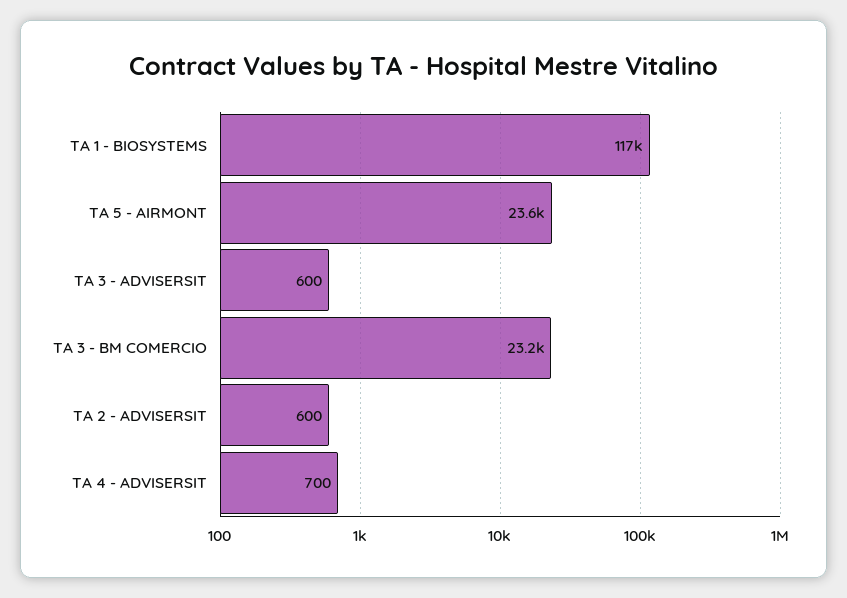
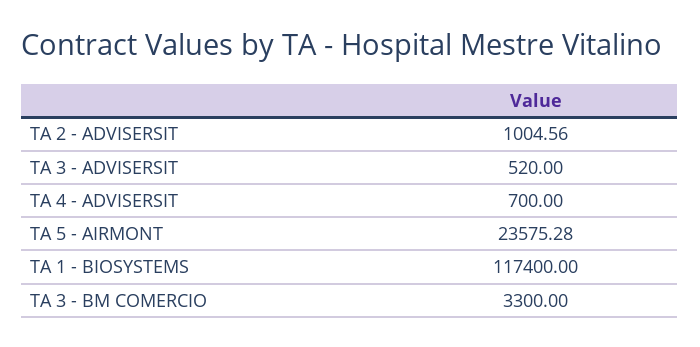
  {
    "TA 1 - BIOSYSTEMS": 117400,
    "TA 5 - AIRMONT": 23575.28,
-   "TA 3 - ADVISERSIT": 600,
+   "TA 3 - ADVISERSIT": 520,
-   "TA 3 - BM COMERCIO": 23200,
+   "TA 3 - BM COMERCIO": 3300,
-   "TA 2 - ADVISERSIT": 600,
+   "TA 2 - ADVISERSIT": 1004.56,
    "TA 4 - ADVISERSIT": 700
  }

